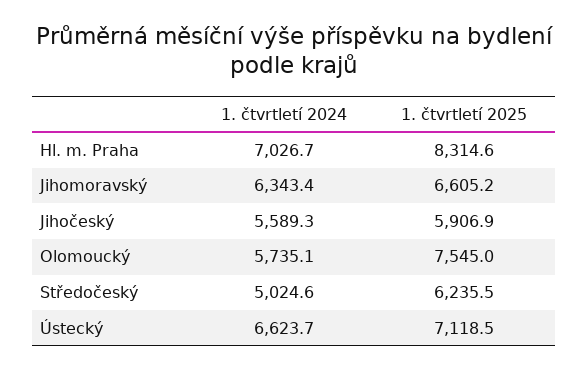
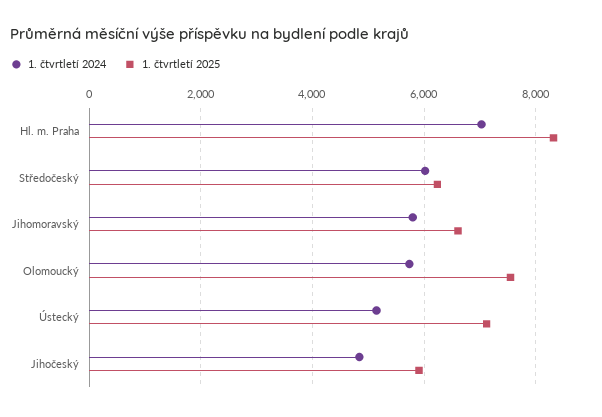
  {
    "1. čtvrtletí 2024": {
      "Hl. m. Praha": 7026.7,
-     "Jihomoravský": 6343.4,
+     "Jihomoravský": 5800,
-     "Jihočeský": 5589.3,
+     "Jihočeský": 4800,
      "Olomoucký": 5735.1,
-     "Středočeský": 5024.6,
+     "Středočeský": 6000,
-     "Ústecký": 6623.7
+     "Ústecký": 5200
    },
    "1. čtvrtletí 2025": {
      "Hl. m. Praha": 8314.6,
      "Jihomoravský": 6605.2,
      "Jihočeský": 5906.9,
      "Olomoucký": 7545,
      "Středočeský": 6235.5,
      "Ústecký": 7118.5
    }
  }

